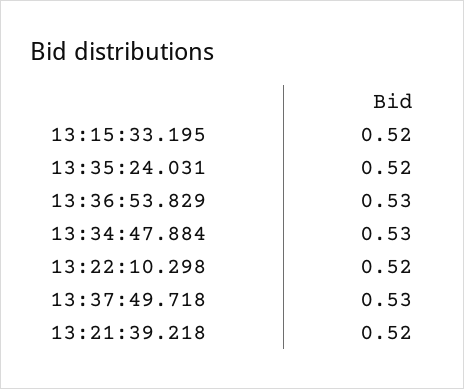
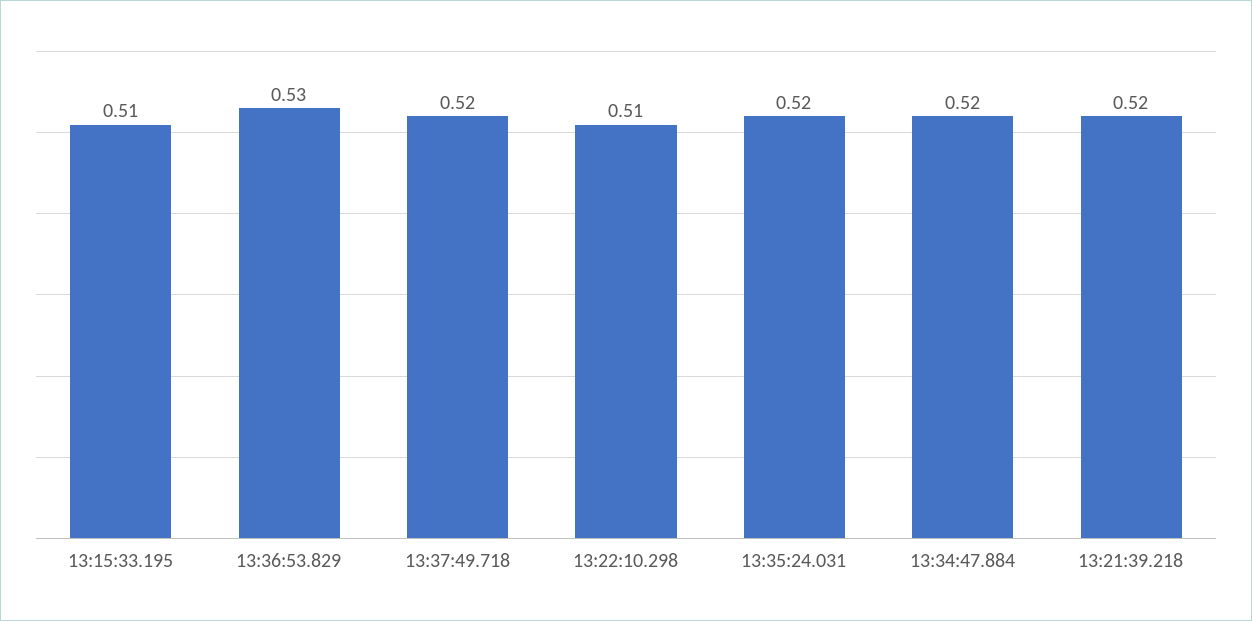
  {
-   "13:15:33.195": 0.52,
+   "13:15:33.195": 0.51,
    "13:35:24.031": 0.52,
    "13:36:53.829": 0.53,
-   "13:34:47.884": 0.53,
+   "13:34:47.884": 0.52,
-   "13:22:10.298": 0.52,
+   "13:22:10.298": 0.51,
-   "13:37:49.718": 0.53,
+   "13:37:49.718": 0.52,
    "13:21:39.218": 0.52
  }

